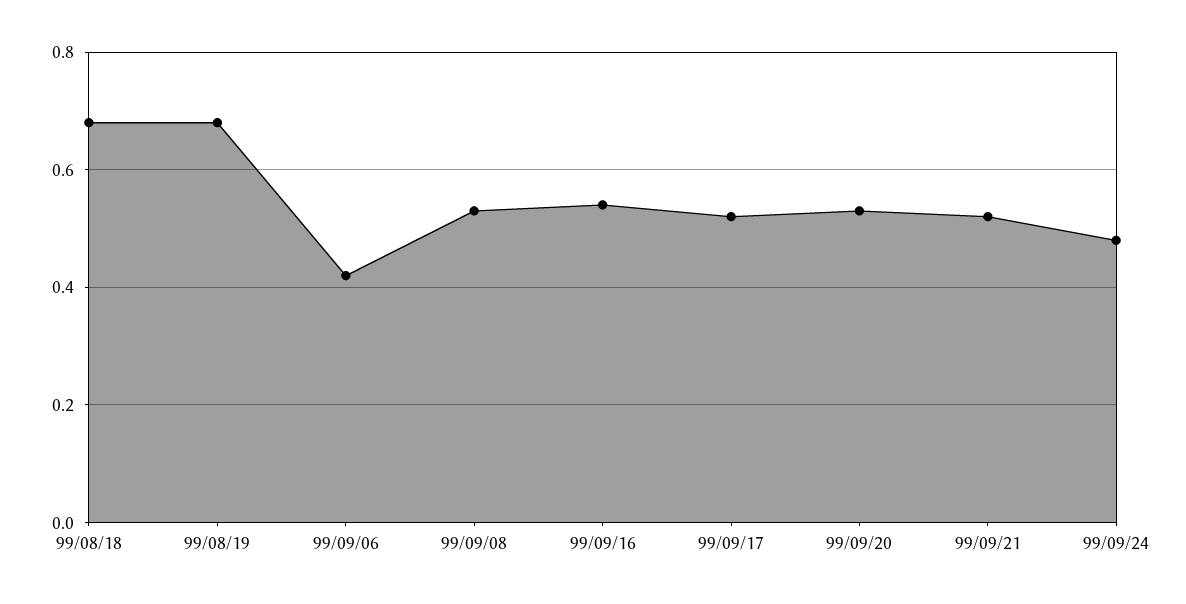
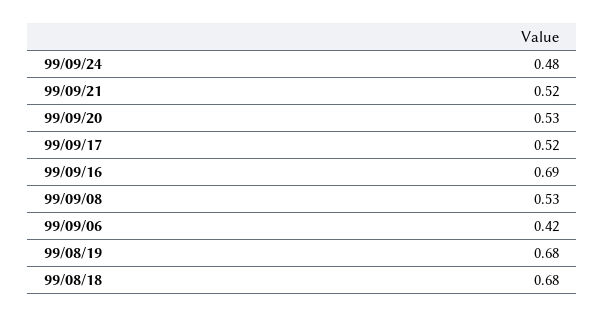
  {
    "99/08/18": 0.68,
    "99/08/19": 0.68,
    "99/09/06": 0.42,
    "99/09/08": 0.53,
-   "99/09/16": 0.55,
+   "99/09/16": 0.69,
    "99/09/17": 0.52,
    "99/09/20": 0.53,
    "99/09/21": 0.52,
    "99/09/24": 0.48
  }

